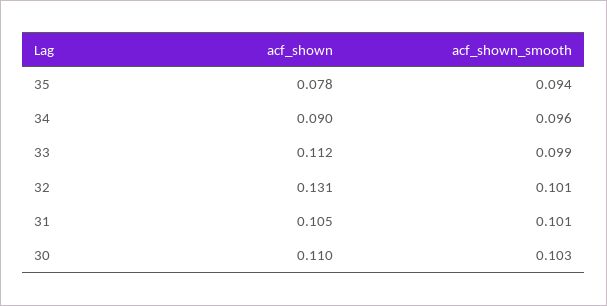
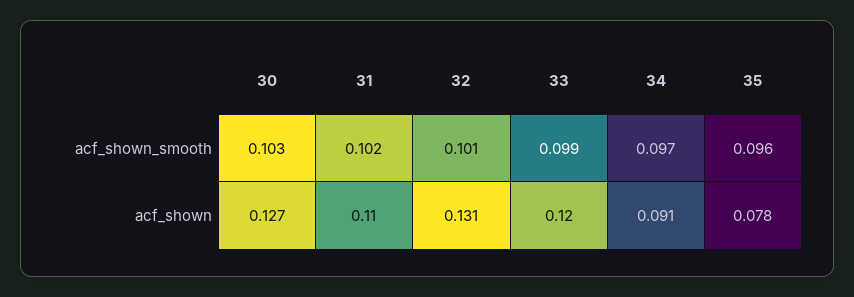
  {
    "acf_shown": {
      "35": 0.078,
-     "34": 0.09,
+     "34": 0.091,
-     "33": 0.112,
+     "33": 0.12,
      "32": 0.131,
-     "31": 0.105,
+     "31": 0.11,
-     "30": 0.11
+     "30": 0.127
    },
    "acf_shown_smooth": {
-     "35": 0.094,
+     "35": 0.096,
-     "34": 0.096,
+     "34": 0.097,
      "33": 0.099,
      "32": 0.101,
-     "31": 0.101,
+     "31": 0.102,
      "30": 0.103
    }
  }

